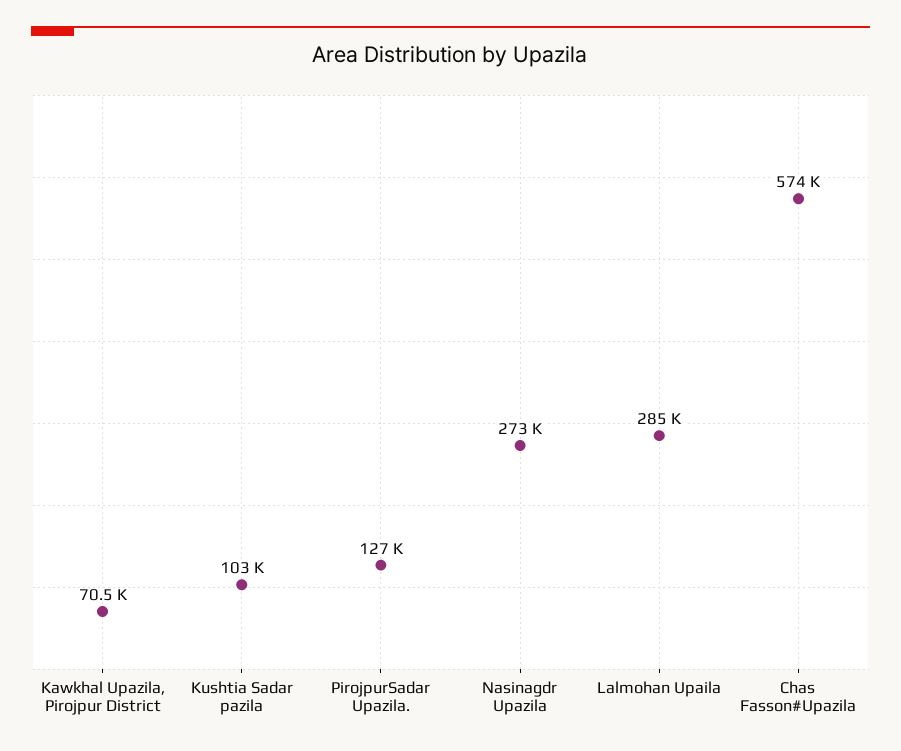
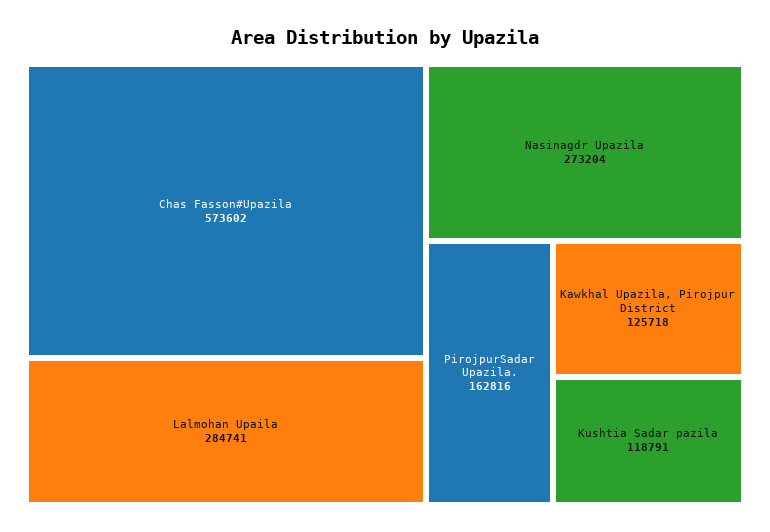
  {
-   "Kawkhal Upazila, Pirojpur District": 70500,
+   "Kawkhal Upazila, Pirojpur District": 125718,
-   "Kushtia Sadar pazila": 103000,
+   "Kushtia Sadar pazila": 118791,
-   "PirojpurSadar Upazila.": 127000,
+   "PirojpurSadar Upazila.": 162816,
    "Nasinagdr Upazila": 273204,
    "Lalmohan Upaila": 284741,
    "Chas Fasson#Upazila": 573602
  }

